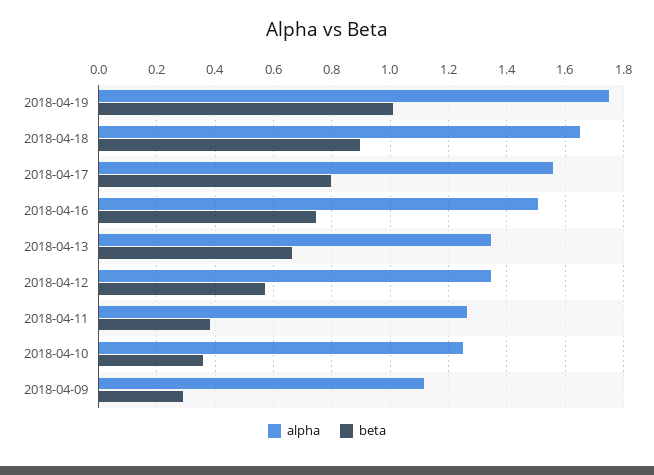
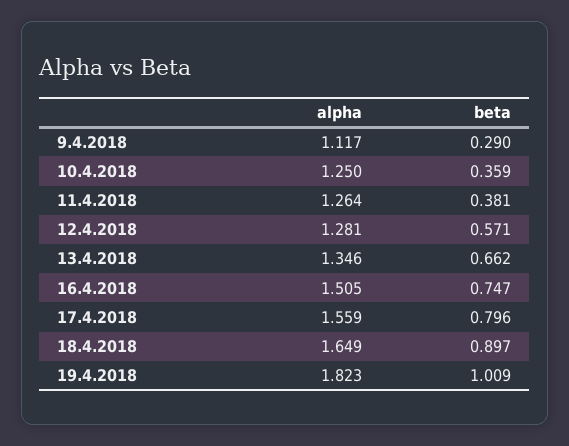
  {
    "alpha": {
-     "2018-04-19": 1.75,
+     "2018-04-19": 1.823,
      "2018-04-18": 1.649,
      "2018-04-17": 1.559,
      "2018-04-16": 1.505,
      "2018-04-13": 1.346,
-     "2018-04-12": 1.35,
+     "2018-04-12": 1.281,
      "2018-04-11": 1.264,
      "2018-04-10": 1.25,
      "2018-04-09": 1.117
    },
    "beta": {
      "2018-04-19": 1.009,
      "2018-04-18": 0.897,
      "2018-04-17": 0.796,
      "2018-04-16": 0.747,
      "2018-04-13": 0.662,
      "2018-04-12": 0.571,
      "2018-04-11": 0.381,
      "2018-04-10": 0.359,
      "2018-04-09": 0.29
    }
  }

